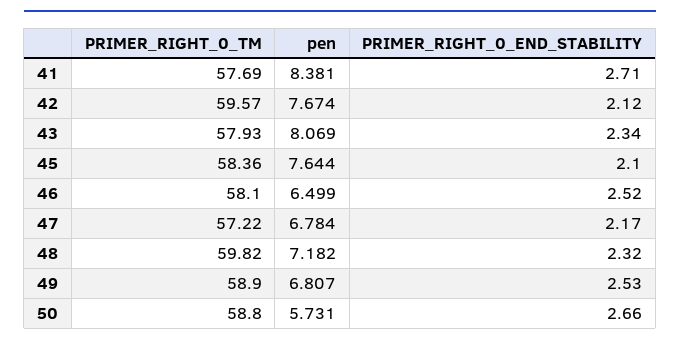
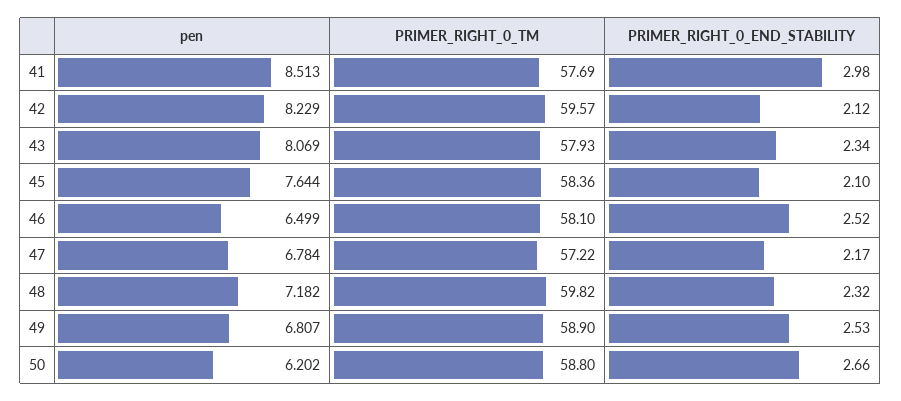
  {
    "PRIMER_RIGHT_0_TM": {
      "41": 57.69,
      "42": 59.57,
      "43": 57.93,
      "45": 58.36,
      "46": 58.1,
      "47": 57.22,
      "48": 59.82,
      "49": 58.9,
      "50": 58.8
    },
    "pen": {
-     "41": 8.381,
+     "41": 8.513,
-     "42": 7.674,
+     "42": 8.229,
      "43": 8.069,
      "45": 7.644,
      "46": 6.499,
      "47": 6.784,
      "48": 7.182,
      "49": 6.807,
-     "50": 5.731
+     "50": 6.202
    },
    "PRIMER_RIGHT_0_END_STABILITY": {
-     "41": 2.71,
+     "41": 2.98,
      "42": 2.12,
      "43": 2.34,
      "45": 2.1,
      "46": 2.52,
      "47": 2.17,
      "48": 2.32,
      "49": 2.53,
      "50": 2.66
    }
  }

